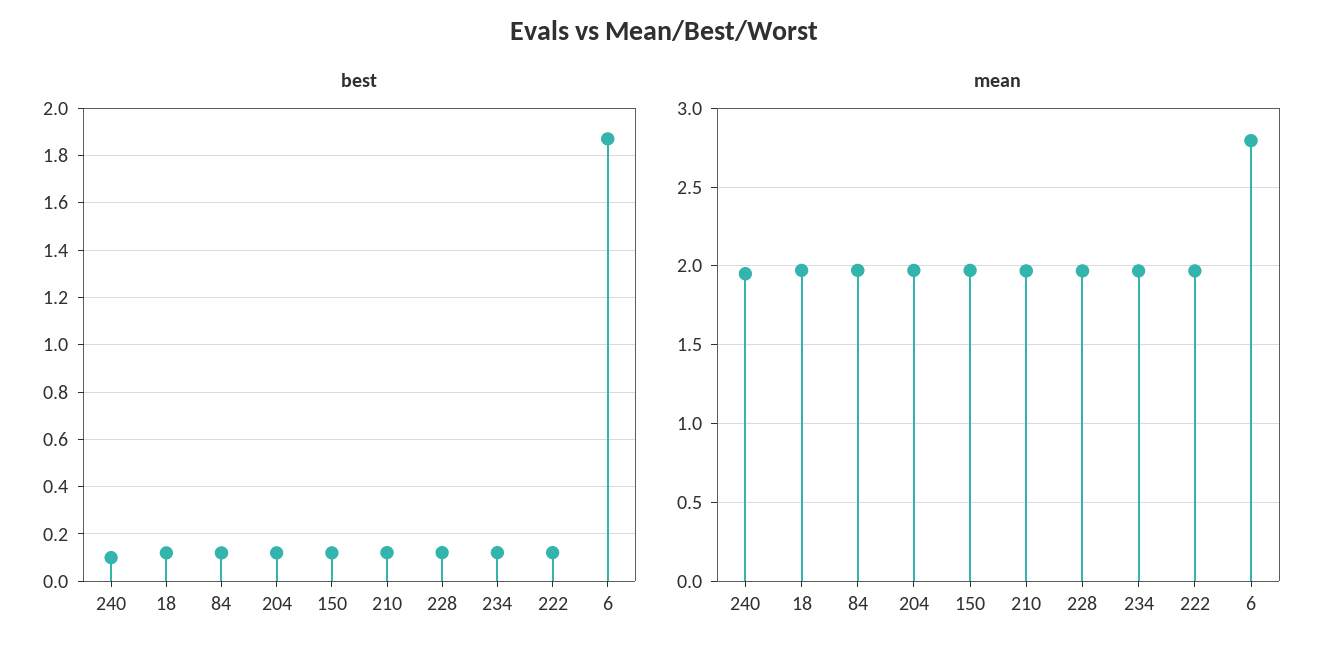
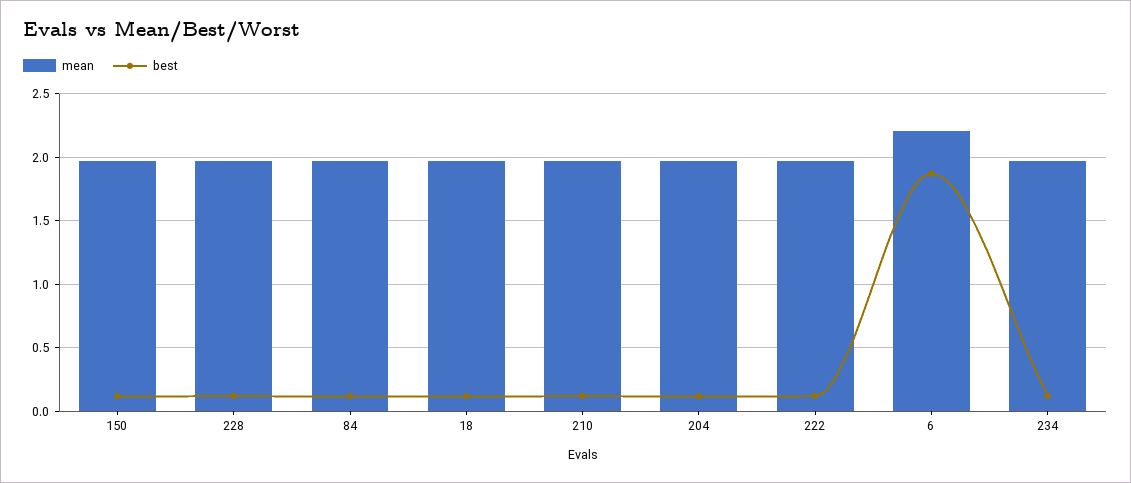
  {
    "best": {
-     "240": 0.1,
      "18": 0.1,
      "84": 0.1,
      "204": 0.1,
      "150": 0.1,
      "210": 0.1,
      "228": 0.1,
      "234": 0.1,
      "222": 0.1,
      "6": 1.85
    },
    "mean": {
-     "240": 1.95,
      "18": 1.95,
      "84": 1.95,
      "204": 1.95,
      "150": 1.95,
      "210": 1.95,
      "228": 1.95,
      "234": 1.95,
      "222": 1.95,
-     "6": 2.8
+     "6": 2.2
    }
  }

